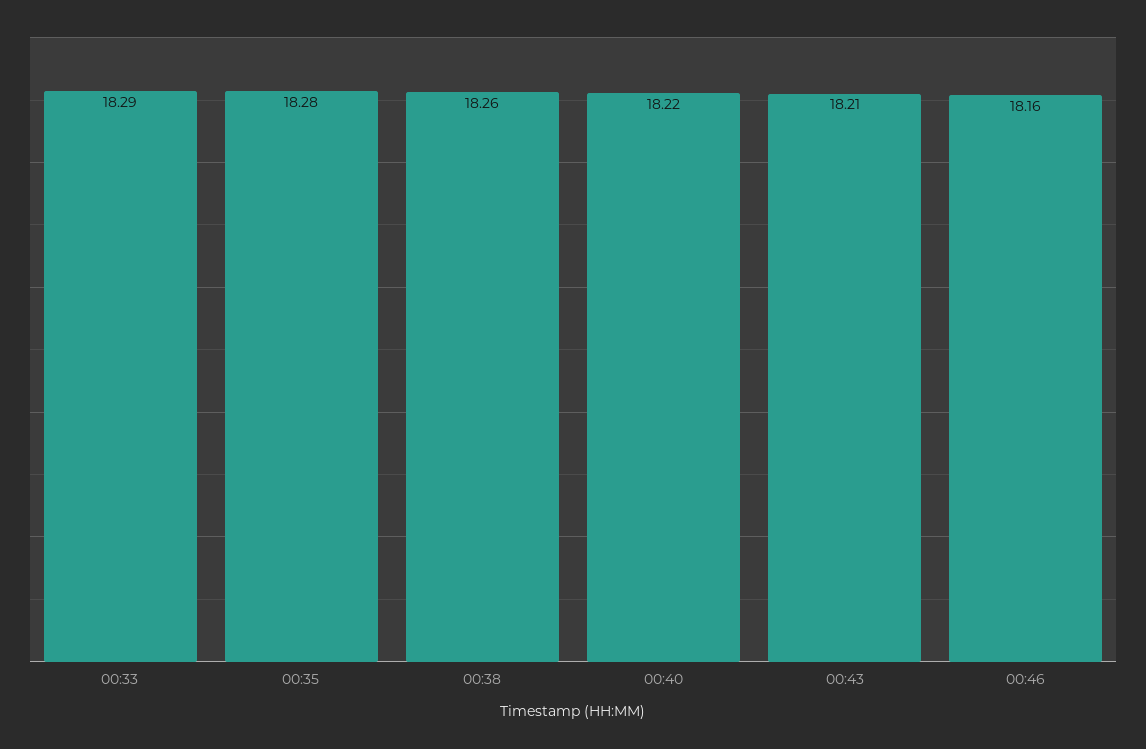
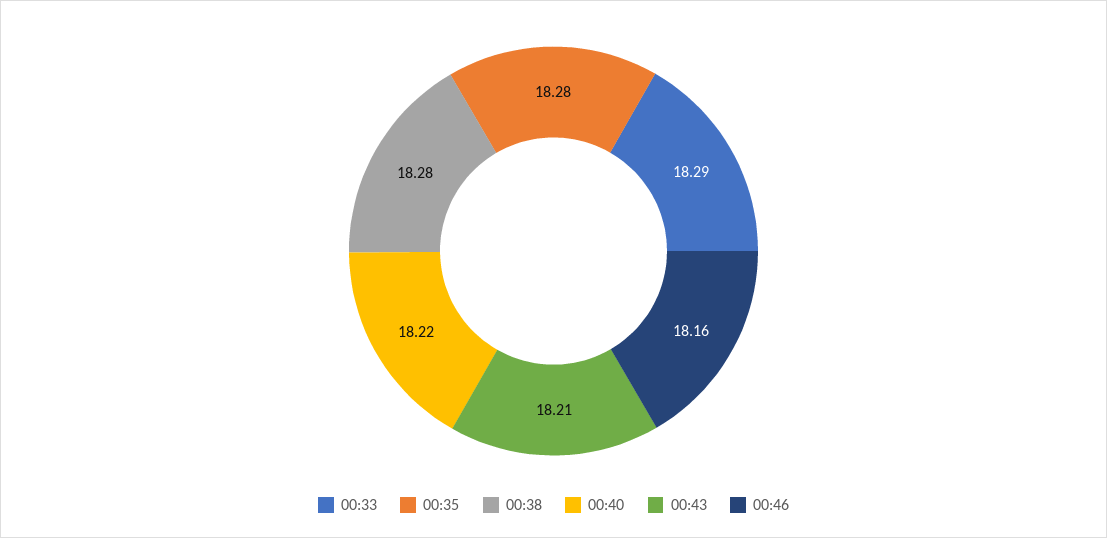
  {
    "00:33": 18.29,
    "00:35": 18.28,
-   "00:38": 18.26,
+   "00:38": 18.28,
    "00:40": 18.22,
    "00:43": 18.21,
    "00:46": 18.16
  }

